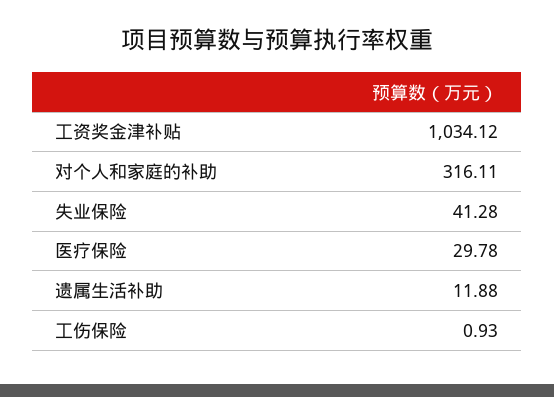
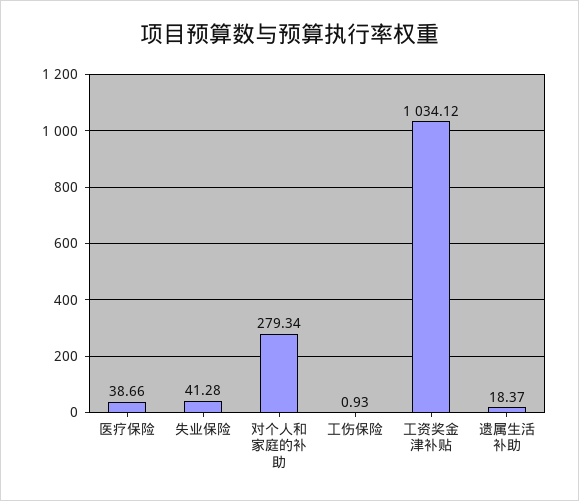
  {
    "工资奖金津补贴": 1034.12,
-   "对个人和家庭的补助": 316.11,
+   "对个人和家庭的补助": 279.34,
    "失业保险": 41.28,
-   "医疗保险": 29.78,
+   "医疗保险": 38.66,
-   "遗属生活补助": 11.88,
+   "遗属生活补助": 18.37,
    "工伤保险": 0.93
  }

